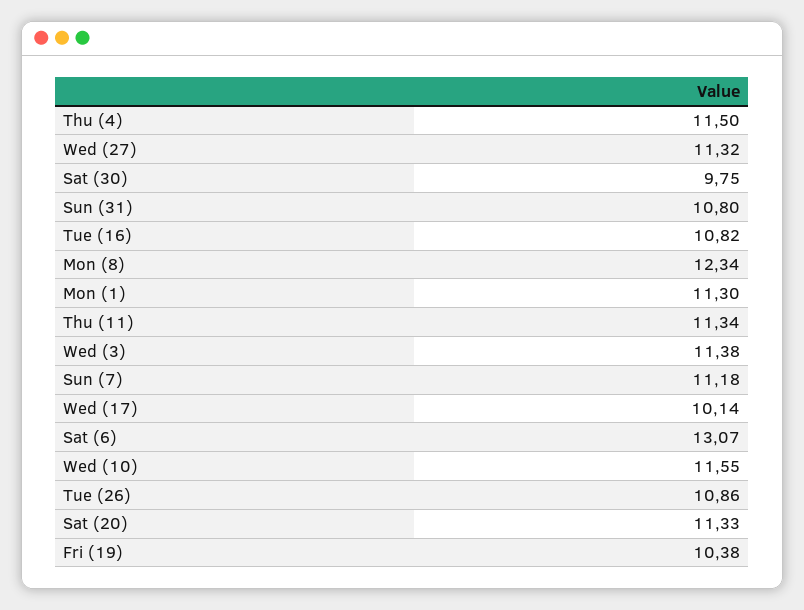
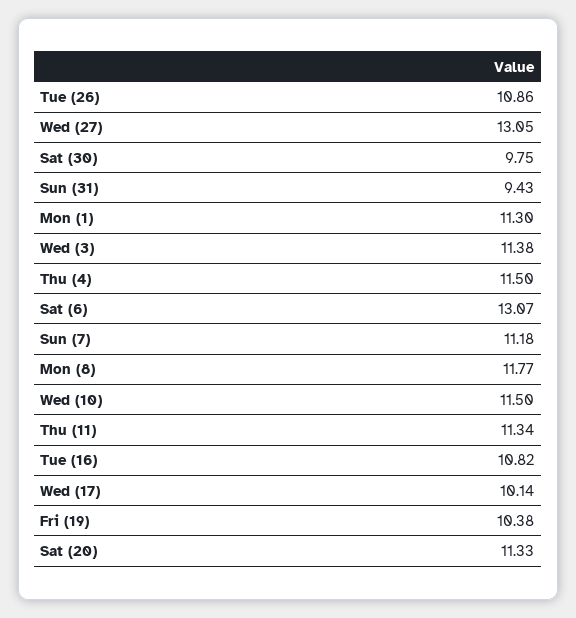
  {
    "Thu (4)": 11.5,
-   "Wed (27)": 11.32,
+   "Wed (27)": 13.05,
    "Sat (30)": 9.75,
-   "Sun (31)": 10.8,
+   "Sun (31)": 9.43,
    "Tue (16)": 10.82,
-   "Mon (8)": 12.34,
+   "Mon (8)": 11.77,
    "Mon (1)": 11.3,
    "Thu (11)": 11.34,
    "Wed (3)": 11.38,
    "Sun (7)": 11.18,
    "Wed (17)": 10.14,
    "Sat (6)": 13.07,
-   "Wed (10)": 11.55,
+   "Wed (10)": 11.5,
    "Tue (26)": 10.86,
    "Sat (20)": 11.33,
    "Fri (19)": 10.38
  }

